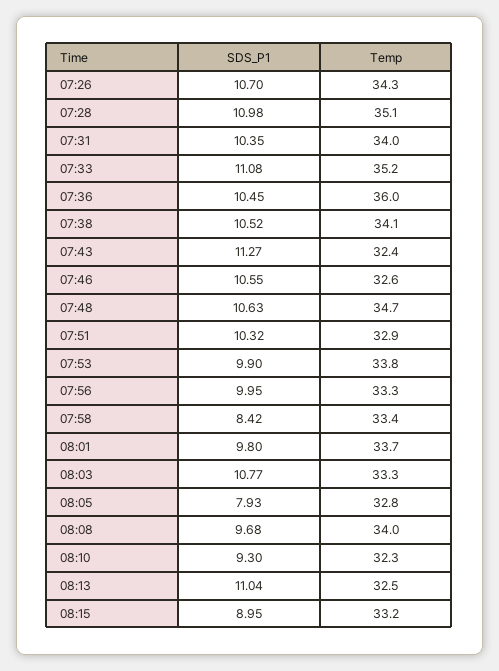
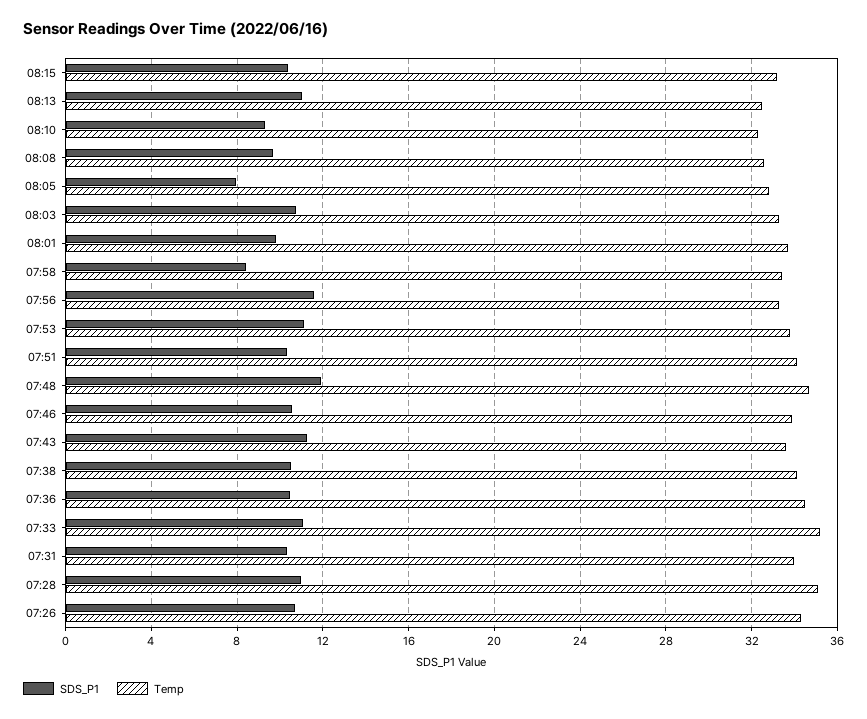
  {
    "SDS_P1": {
      "07:26": 10.7,
      "07:28": 10.98,
      "07:31": 10.35,
      "07:33": 11.08,
      "07:36": 10.45,
      "07:38": 10.52,
      "07:43": 11.27,
      "07:46": 10.55,
-     "07:48": 10.63,
+     "07:48": 12,
      "07:51": 10.32,
-     "07:53": 9.9,
+     "07:53": 11,
-     "07:56": 9.95,
+     "07:56": 11.5,
      "07:58": 8.42,
      "08:01": 9.8,
      "08:03": 10.77,
      "08:05": 7.93,
      "08:08": 9.68,
      "08:10": 9.3,
      "08:13": 11.04,
-     "08:15": 8.95
+     "08:15": 10.5
    },
    "Temp": {
      "07:26": 34.3,
      "07:28": 35.1,
      "07:31": 34,
      "07:33": 35.2,
-     "07:36": 36,
+     "07:36": 34.5,
      "07:38": 34.1,
-     "07:43": 32.4,
+     "07:43": 33.5,
-     "07:46": 32.6,
+     "07:46": 34,
      "07:48": 34.7,
-     "07:51": 32.9,
+     "07:51": 34,
      "07:53": 33.8,
      "07:56": 33.3,
      "07:58": 33.4,
      "08:01": 33.7,
      "08:03": 33.3,
      "08:05": 32.8,
-     "08:08": 34,
+     "08:08": 32.5,
      "08:10": 32.3,
      "08:13": 32.5,
      "08:15": 33.2
    }
  }

